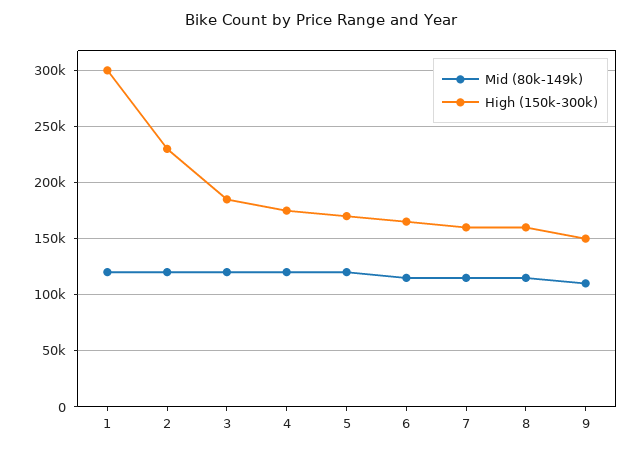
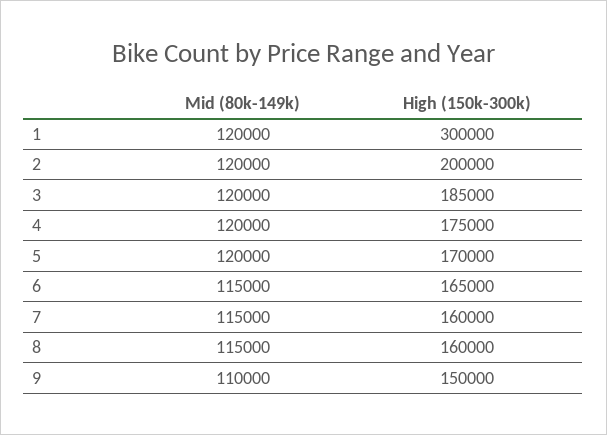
  {
    "Mid (80k-149k)": {
      "1": 120000,
      "2": 120000,
      "3": 120000,
      "4": 120000,
      "5": 120000,
      "6": 115000,
      "7": 115000,
      "8": 115000,
      "9": 110000
    },
    "High (150k-300k)": {
      "1": 300000,
-     "2": 230000,
+     "2": 200000,
      "3": 185000,
      "4": 175000,
      "5": 170000,
      "6": 165000,
      "7": 160000,
      "8": 160000,
      "9": 150000
    }
  }

